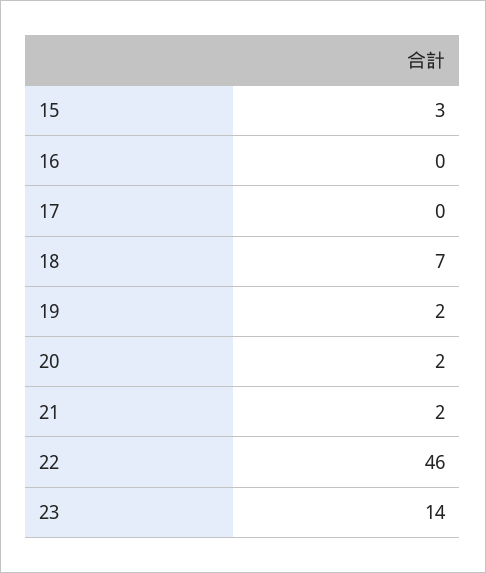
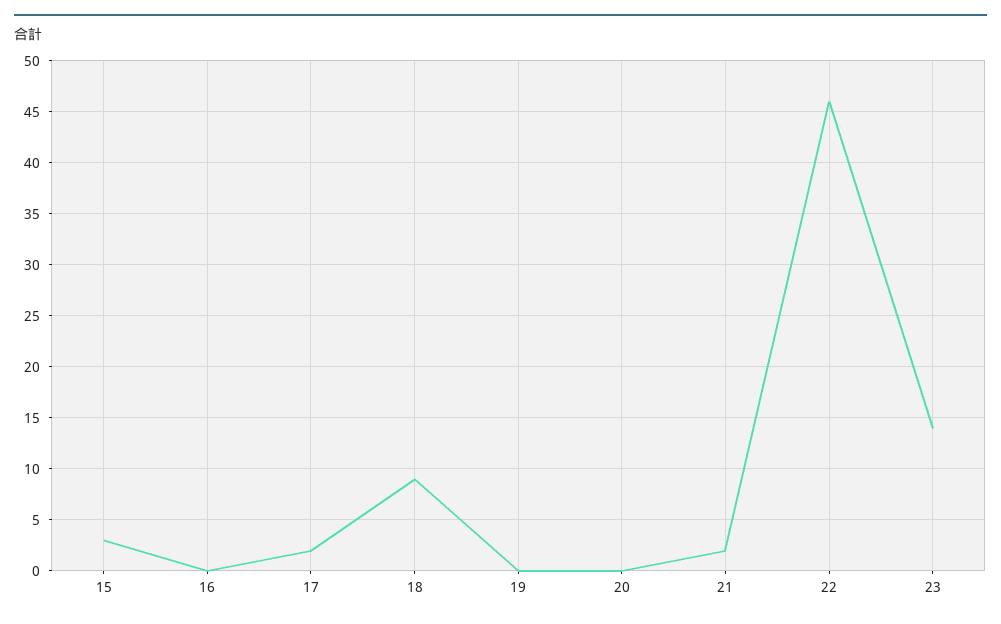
  {
    "15": 3,
    "16": 0,
-   "17": 0,
+   "17": 2,
-   "18": 7,
+   "18": 9,
-   "19": 2,
+   "19": 0,
-   "20": 2,
+   "20": 0,
    "21": 2,
    "22": 46,
    "23": 14
  }

